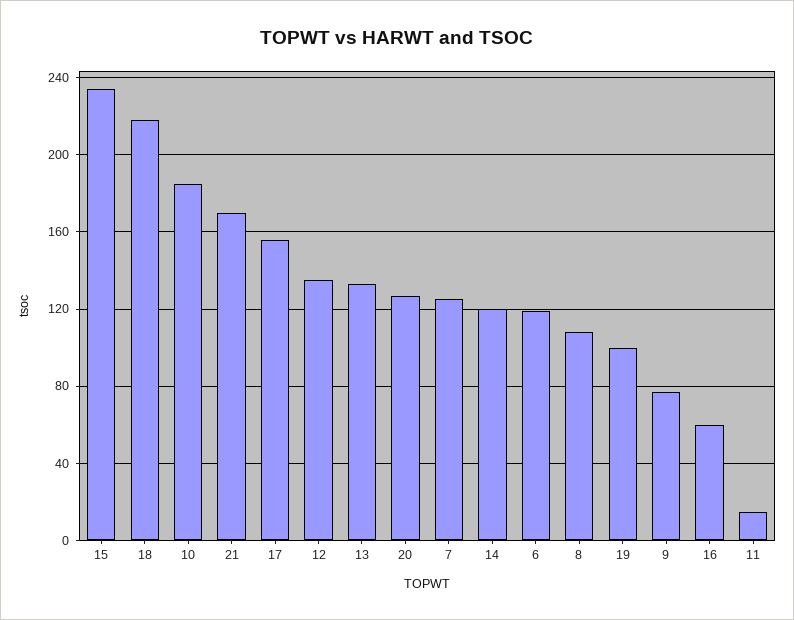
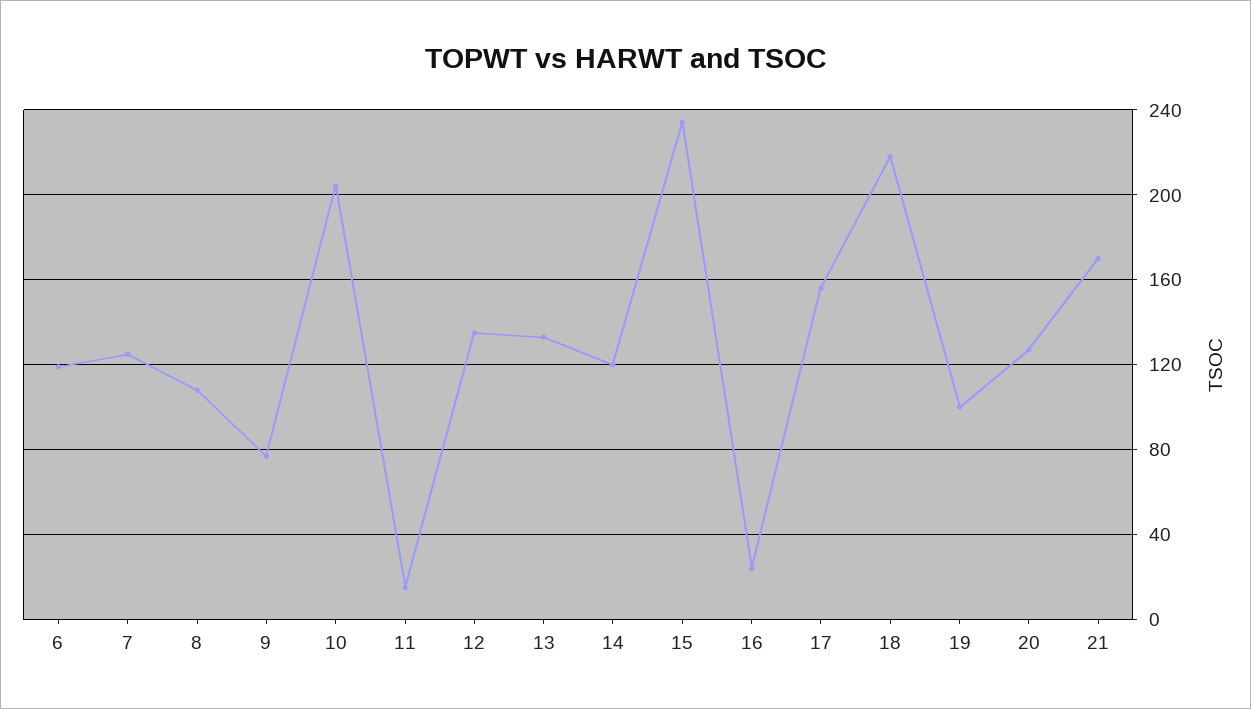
  {
    "15": 235,
    "18": 220,
-   "10": 185,
+   "10": 205,
    "21": 170,
    "17": 155,
    "12": 135,
    "13": 135,
    "20": 125,
    "7": 125,
    "14": 120,
    "6": 120,
    "8": 110,
    "19": 100,
    "9": 75,
-   "16": 60,
+   "16": 25,
    "11": 15
  }

